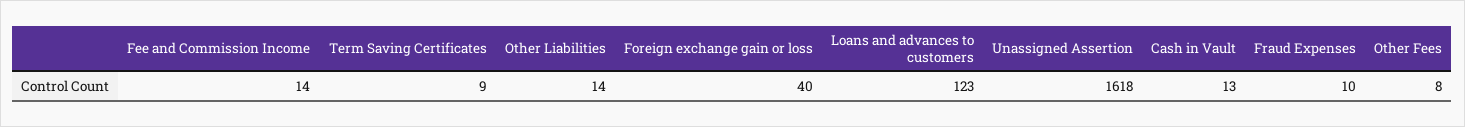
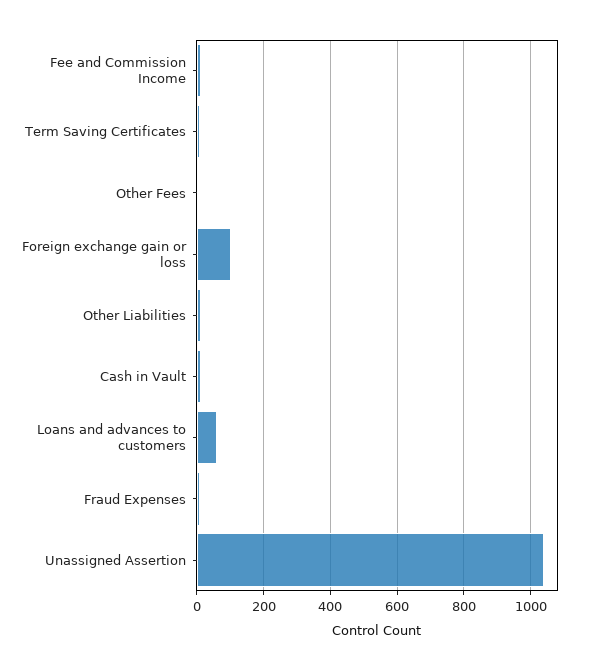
  {
    "Fee and Commission Income": 14,
    "Term Saving Certificates": 9,
    "Other Liabilities": 14,
-   "Foreign exchange gain or loss": 40,
+   "Foreign exchange gain or loss": 100,
-   "Loans and advances to customers": 123,
+   "Loans and advances to customers": 60,
-   "Unassigned Assertion": 1618,
+   "Unassigned Assertion": 1040,
    "Cash in Vault": 13,
    "Fraud Expenses": 10,
    "Other Fees": 8
  }

